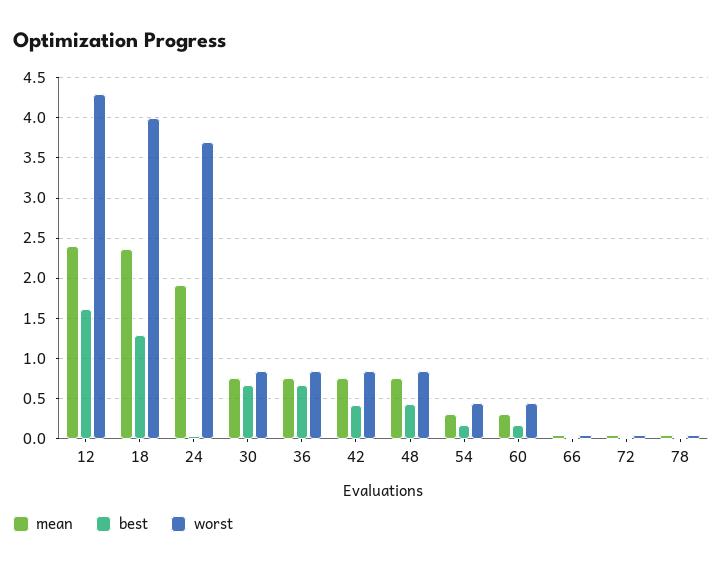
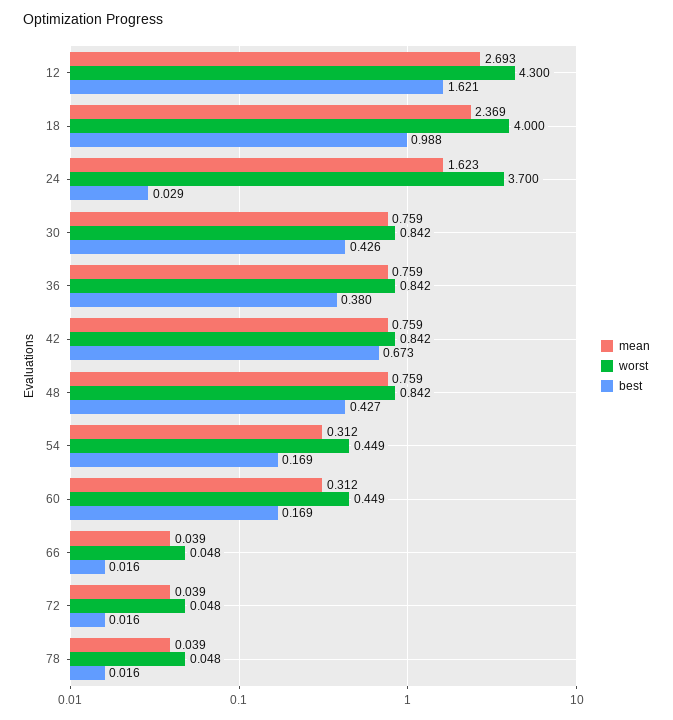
  {
    "mean": {
-     "12": 2.4,
+     "12": 2.693,
      "18": 2.369,
-     "24": 1.9,
+     "24": 1.623,
      "30": 0.759,
      "36": 0.759,
      "42": 0.759,
      "48": 0.759,
      "54": 0.312,
      "60": 0.312,
      "66": 0.039,
      "72": 0.039,
      "78": 0.039
    },
    "best": {
      "12": 1.621,
-     "18": 1.3,
+     "18": 0.988,
      "24": 0.029,
-     "30": 0.7,
+     "30": 0.426,
-     "36": 0.7,
+     "36": 0.38,
-     "42": 0.4,
+     "42": 0.673,
      "48": 0.427,
      "54": 0.169,
      "60": 0.169,
      "66": 0.016,
      "72": 0.016,
      "78": 0.016
    },
    "worst": {
      "12": 4.3,
      "18": 4,
      "24": 3.7,
      "30": 0.842,
      "36": 0.842,
      "42": 0.842,
      "48": 0.842,
      "54": 0.449,
      "60": 0.449,
      "66": 0.048,
      "72": 0.048,
      "78": 0.048
    }
  }

